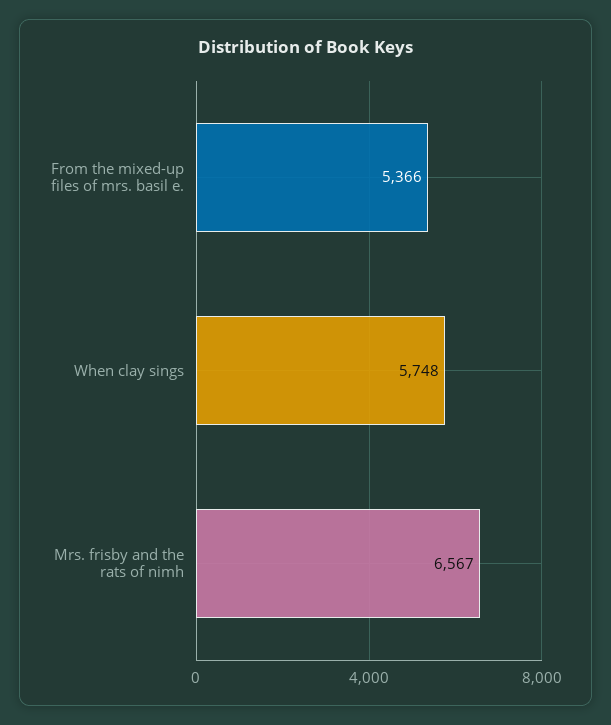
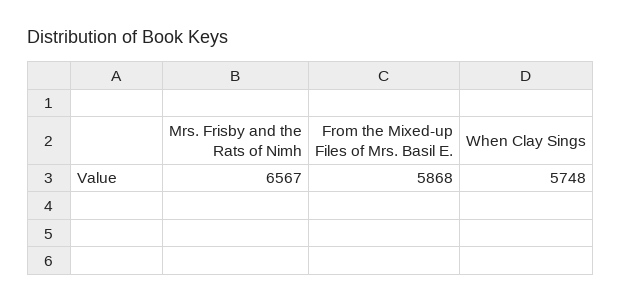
  {
-   "From the mixed-up files of mrs. basil e.": 5366,
+   "From the mixed-up files of mrs. basil e.": 5868,
    "When clay sings": 5748,
    "Mrs. frisby and the rats of nimh": 6567
  }

